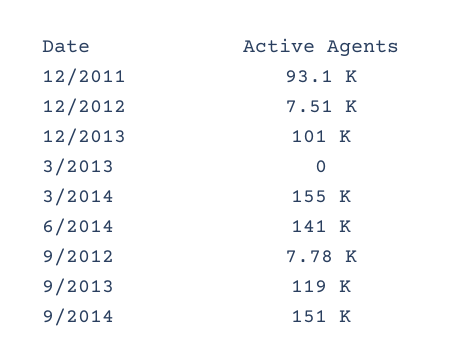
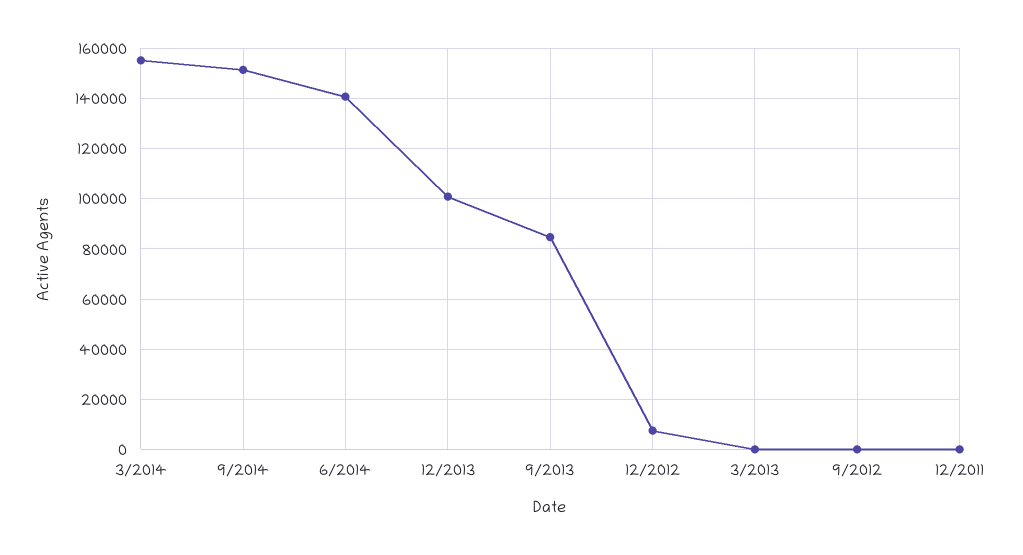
  {
-   "12/2011": 93100,
+   "12/2011": 0,
    "12/2012": 7510,
    "12/2013": 101000,
    "3/2013": 0,
    "3/2014": 155000,
    "6/2014": 141000,
-   "9/2012": 7780,
+   "9/2012": 0,
-   "9/2013": 119000,
+   "9/2013": 85000,
    "9/2014": 151000
  }

